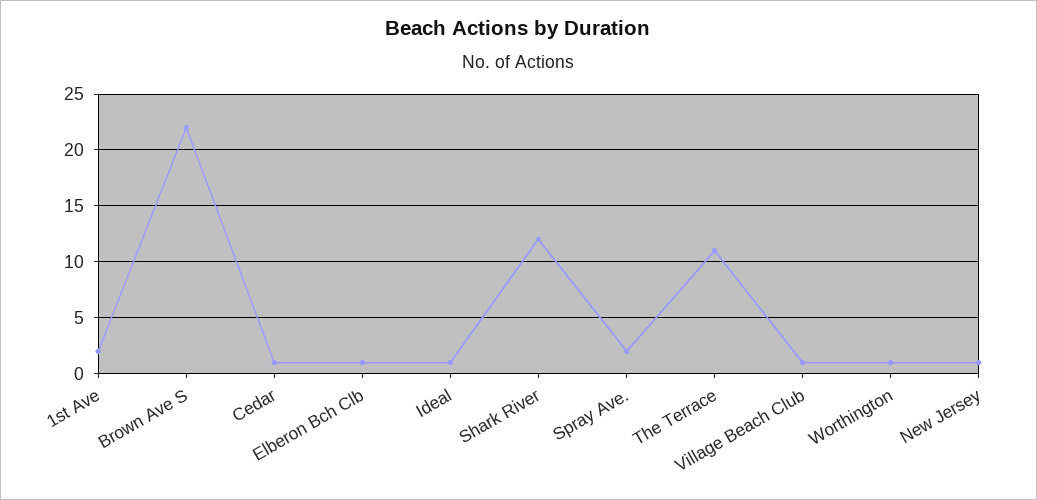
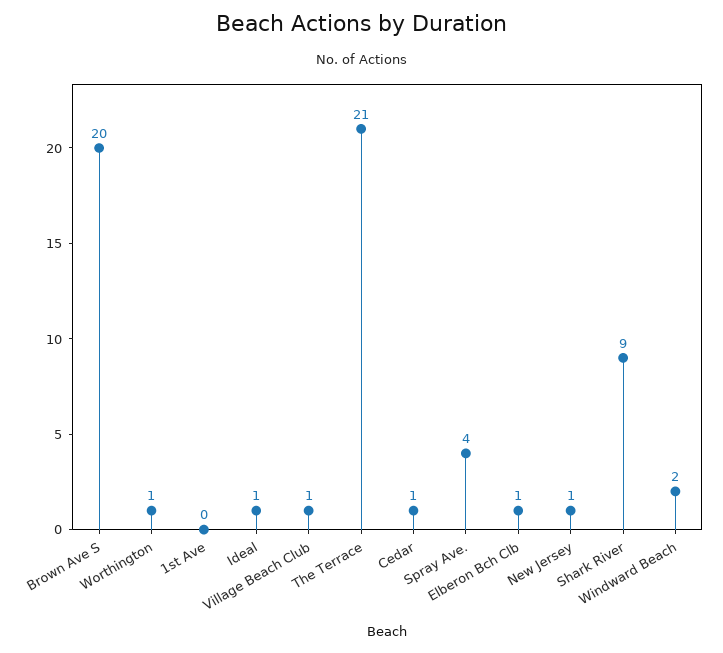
  {
-   "1st Ave": 2,
+   "1st Ave": 0,
-   "Brown Ave S": 22,
+   "Brown Ave S": 20,
    "Cedar": 1,
    "Elberon Bch Clb": 1,
    "Ideal": 1,
-   "Shark River": 12,
+   "Shark River": 9,
-   "Spray Ave.": 2,
+   "Spray Ave.": 4,
-   "The Terrace": 11,
+   "The Terrace": 21,
    "Village Beach Club": 1,
    "Worthington": 1,
-   "New Jersey": 1
+   "New Jersey": 1,
+   "Windward Beach": 2
  }

